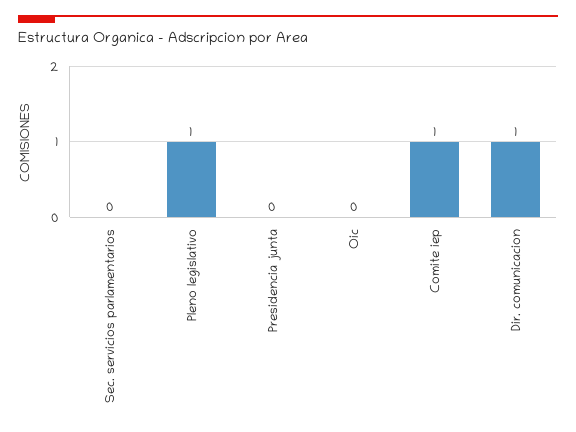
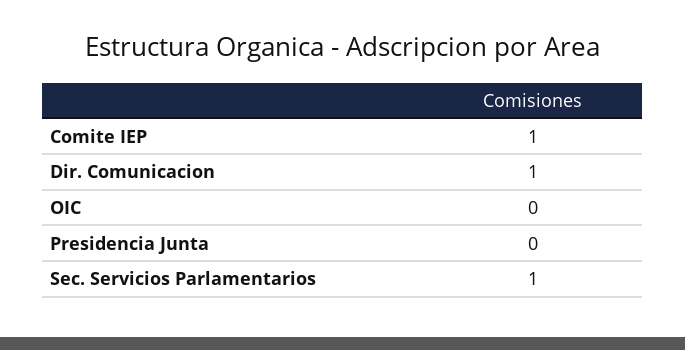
  {
-   "Sec. servicios parlamentarios": 0,
+   "Sec. servicios parlamentarios": 1,
-   "Pleno legislativo": 1,
    "Presidencia junta": 0,
    "Oic": 0,
    "Comite iep": 1,
    "Dir. comunicacion": 1
  }

